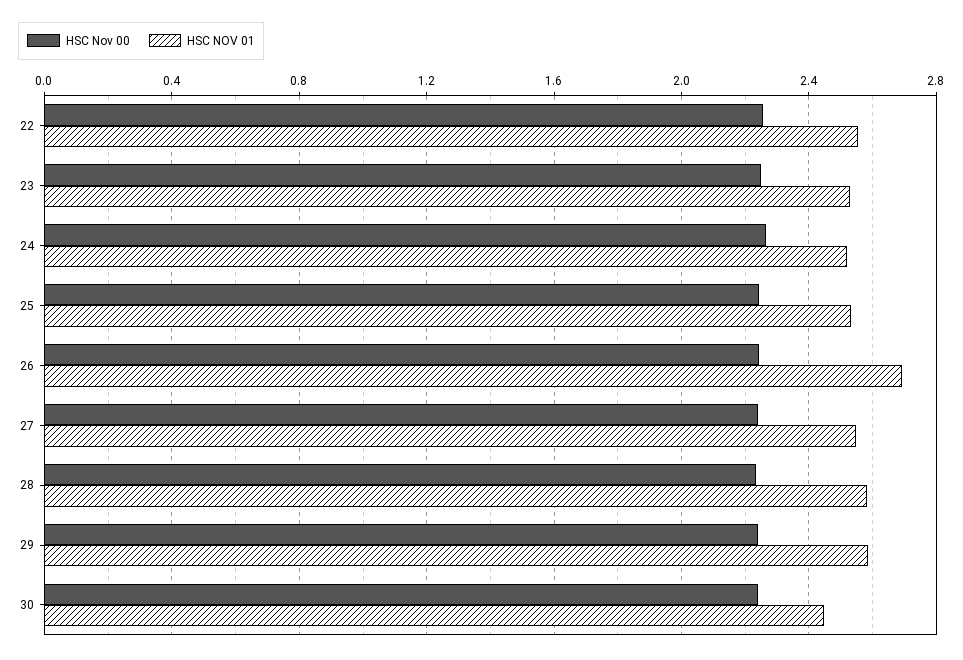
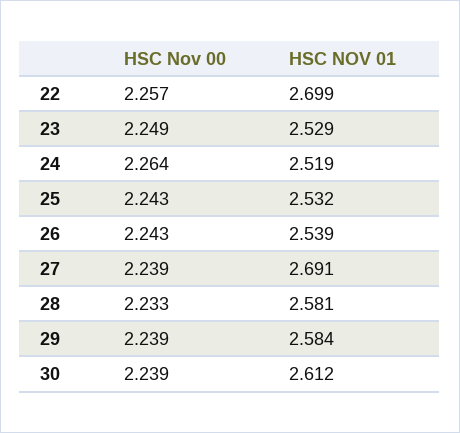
  {
    "HSC Nov 00": {
      "22": 2.257,
      "23": 2.249,
      "24": 2.264,
      "25": 2.243,
      "26": 2.243,
      "27": 2.239,
      "28": 2.233,
      "29": 2.239,
      "30": 2.239
    },
    "HSC NOV 01": {
-     "22": 2.55,
+     "22": 2.699,
      "23": 2.529,
      "24": 2.519,
      "25": 2.532,
-     "26": 2.7,
+     "26": 2.539,
-     "27": 2.55,
+     "27": 2.691,
      "28": 2.581,
      "29": 2.584,
-     "30": 2.45
+     "30": 2.612
    }
  }

